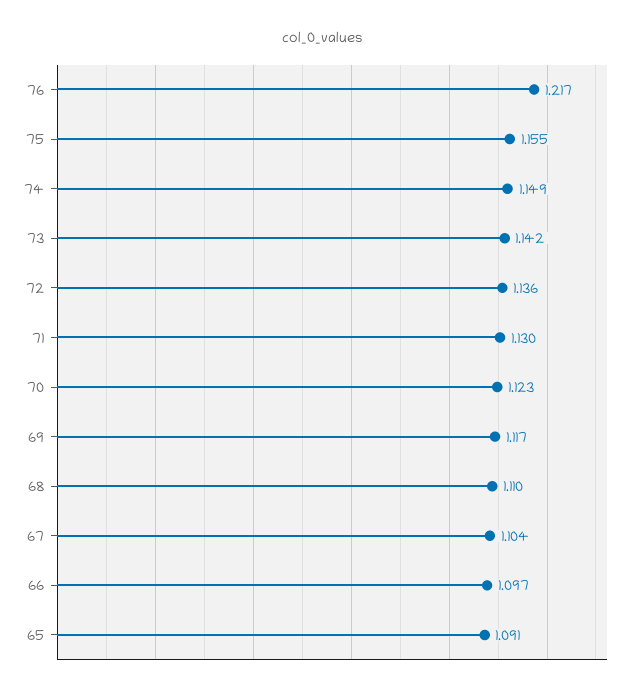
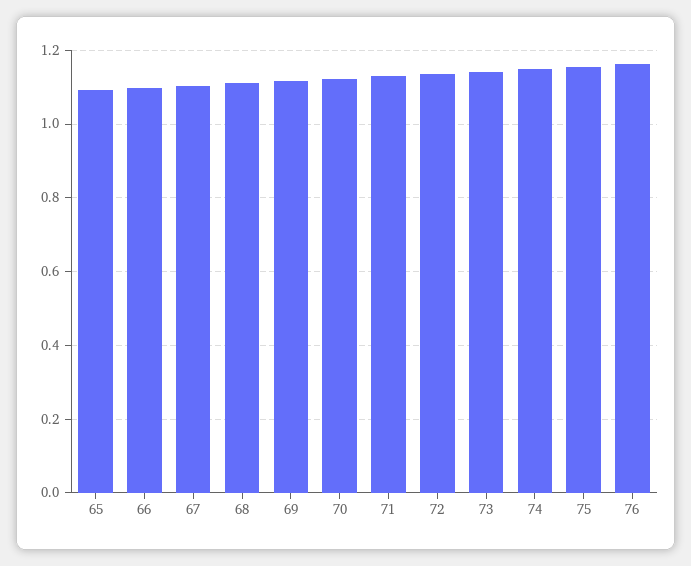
  {
-   "76": 1.217,
+   "76": 1.16,
    "75": 1.155,
    "74": 1.149,
    "73": 1.142,
    "72": 1.136,
    "71": 1.13,
    "70": 1.123,
    "69": 1.117,
    "68": 1.11,
    "67": 1.104,
    "66": 1.097,
    "65": 1.091
  }

